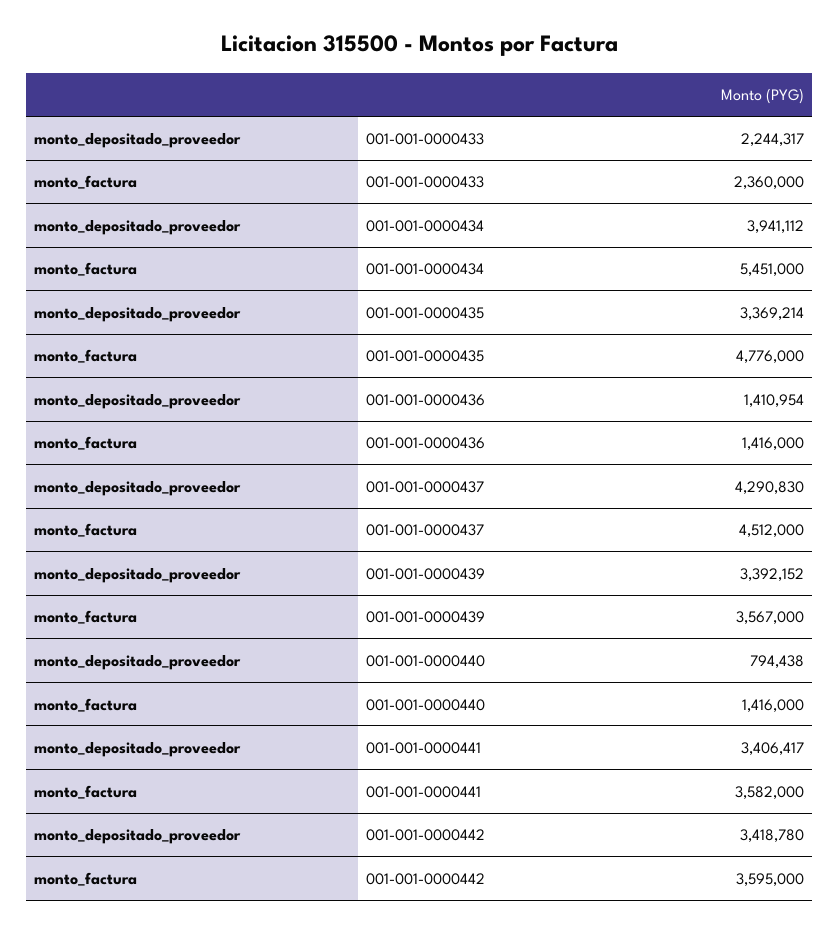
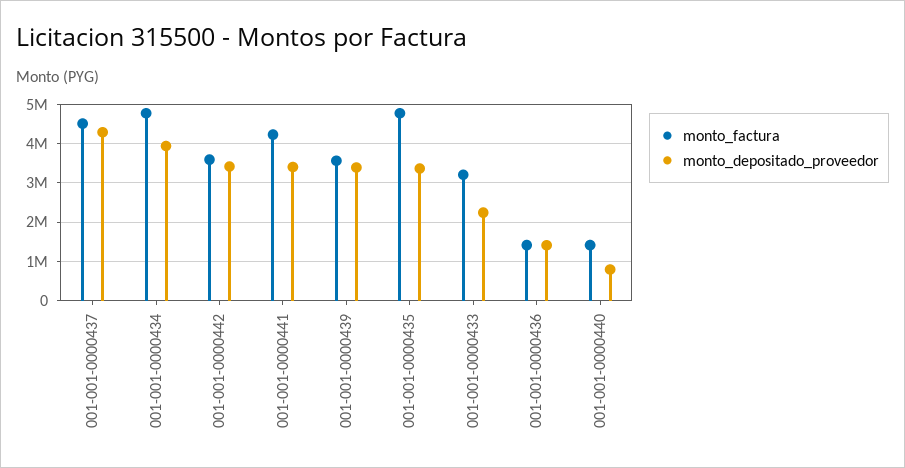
  {
    "monto_depositado_proveedor": {
      "001-001-0000433": 2244317,
      "001-001-0000434": 3941112,
      "001-001-0000435": 3369214,
      "001-001-0000436": 1410954,
      "001-001-0000437": 4290830,
      "001-001-0000439": 3392152,
      "001-001-0000440": 794438,
      "001-001-0000441": 3406417,
      "001-001-0000442": 3418780
    },
    "monto_factura": {
-     "001-001-0000433": 2360000,
+     "001-001-0000433": 3200000,
-     "001-001-0000434": 5451000,
+     "001-001-0000434": 4800000,
      "001-001-0000435": 4776000,
      "001-001-0000436": 1416000,
      "001-001-0000437": 4512000,
      "001-001-0000439": 3567000,
      "001-001-0000440": 1416000,
-     "001-001-0000441": 3582000,
+     "001-001-0000441": 4200000,
      "001-001-0000442": 3595000
    }
  }

